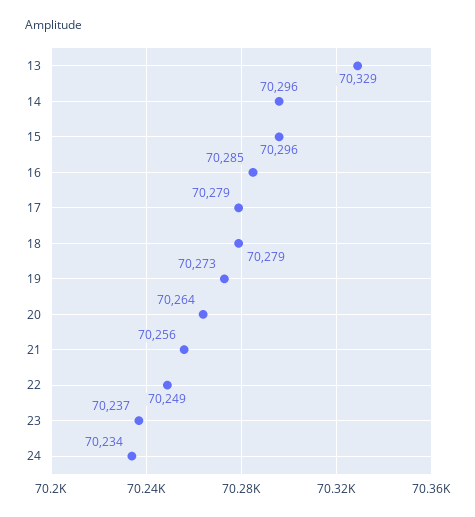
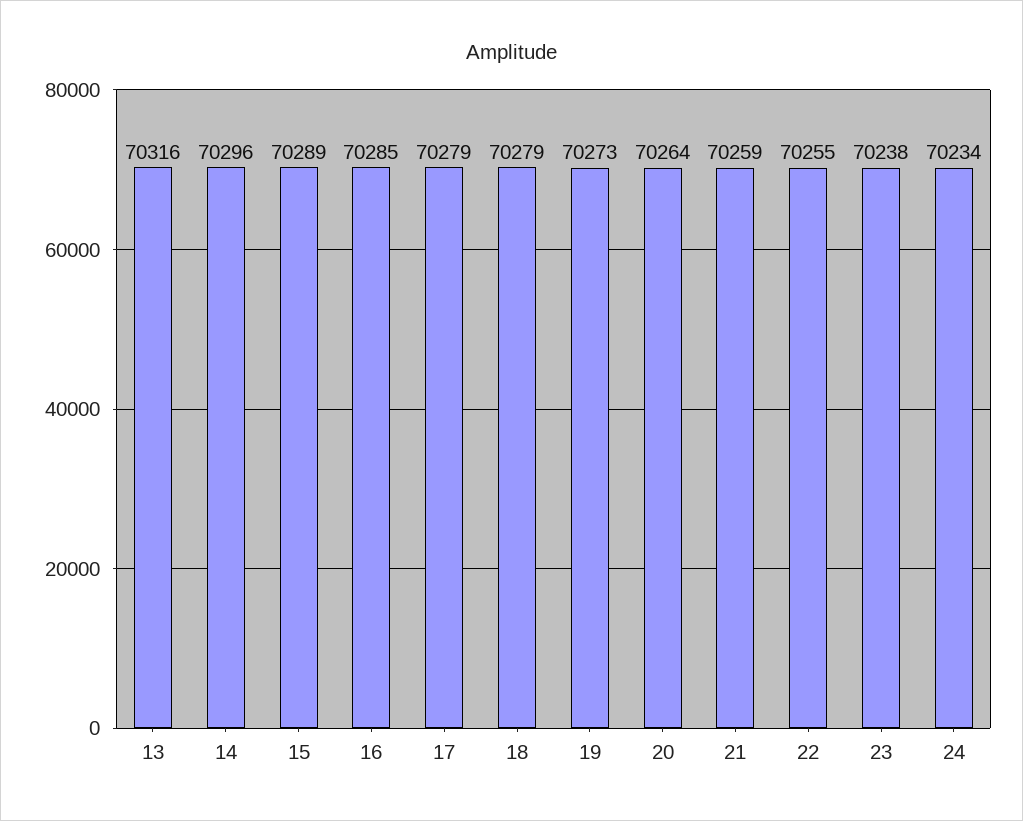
  {
-   "13": 70329,
+   "13": 70316,
    "14": 70296,
-   "15": 70296,
+   "15": 70289,
    "16": 70285,
    "17": 70279,
    "18": 70279,
    "19": 70273,
    "20": 70264,
-   "21": 70256,
+   "21": 70259,
-   "22": 70249,
+   "22": 70255,
-   "23": 70237,
+   "23": 70238,
    "24": 70234
  }

